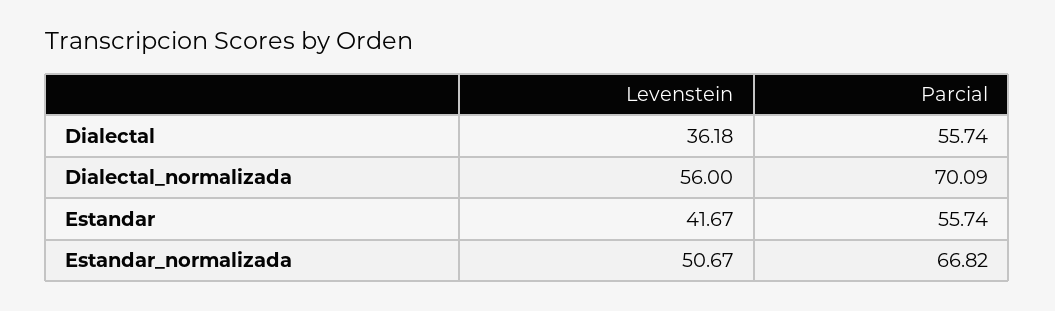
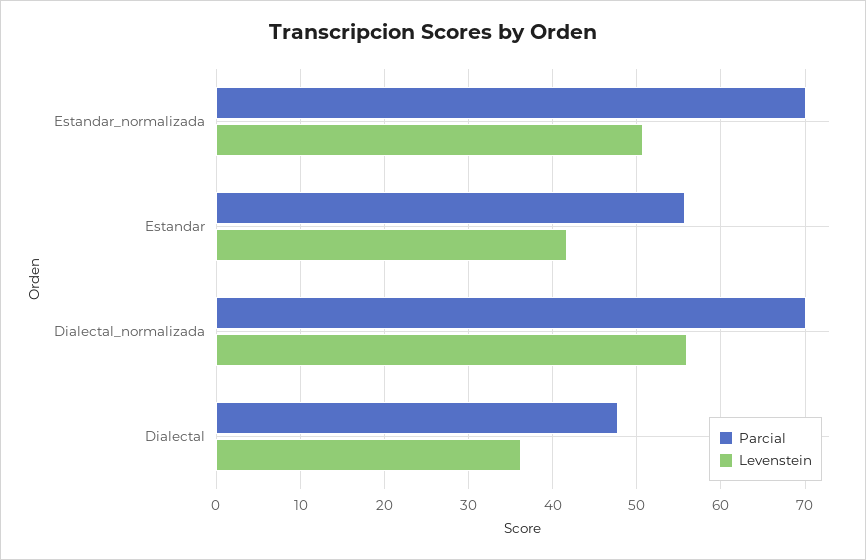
  {
    "Levenstein": {
      "Dialectal": 36.18,
      "Dialectal_normalizada": 56,
      "Estandar": 41.67,
      "Estandar_normalizada": 50.67
    },
    "Parcial": {
-     "Dialectal": 55.74,
+     "Dialectal": 48,
      "Dialectal_normalizada": 70.09,
      "Estandar": 55.74,
-     "Estandar_normalizada": 66.82
+     "Estandar_normalizada": 70
    }
  }

